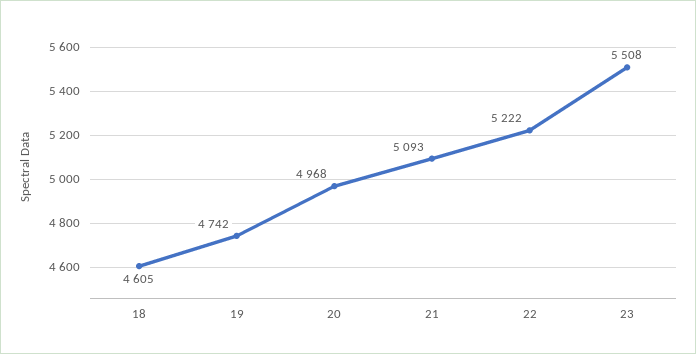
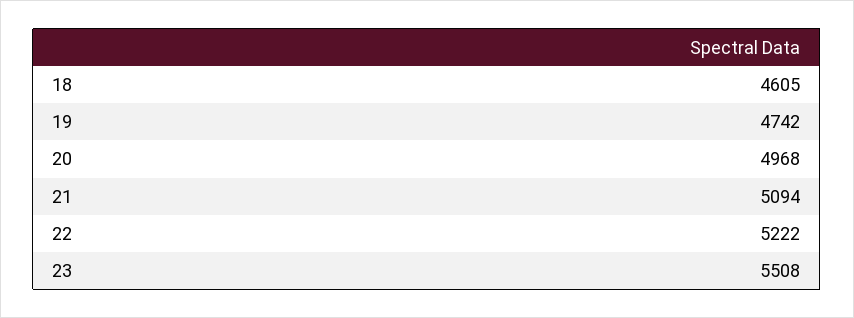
  {
    "18": 4605,
    "19": 4742,
    "20": 4968,
-   "21": 5093,
+   "21": 5094,
    "22": 5222,
    "23": 5508
  }

